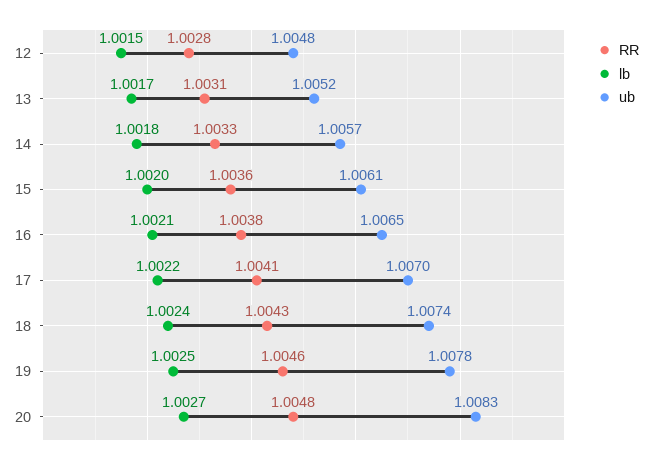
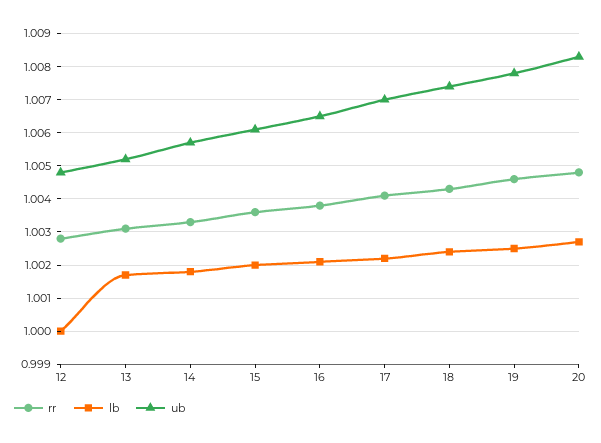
  {
    "RR": {
      "12": 1.0028,
      "13": 1.0031,
      "14": 1.0033,
      "15": 1.0036,
      "16": 1.0038,
      "17": 1.0041,
      "18": 1.0043,
      "19": 1.0046,
      "20": 1.0048
    },
    "lb": {
-     "12": 1.0015,
+     "12": 1,
      "13": 1.0017,
      "14": 1.0018,
      "15": 1.002,
      "16": 1.0021,
      "17": 1.0022,
      "18": 1.0024,
      "19": 1.0025,
      "20": 1.0027
    },
    "ub": {
      "12": 1.0048,
      "13": 1.0052,
      "14": 1.0057,
      "15": 1.0061,
      "16": 1.0065,
      "17": 1.007,
      "18": 1.0074,
      "19": 1.0078,
      "20": 1.0083
    }
  }

